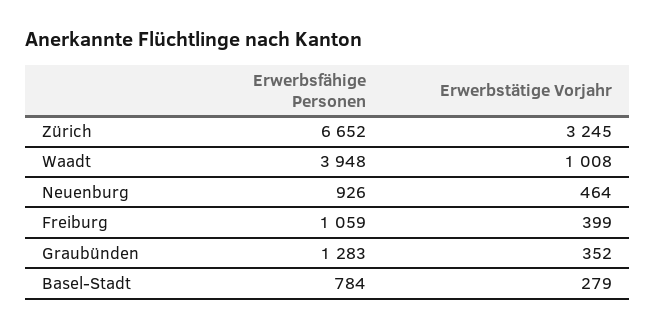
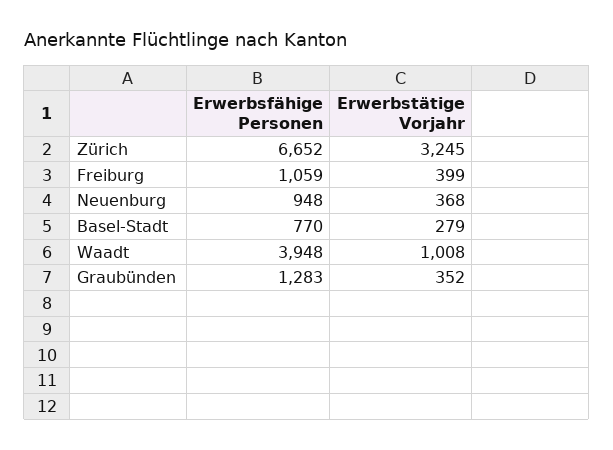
  {
    "Erwerbsfähige Personen": {
      "Zürich": 6652,
      "Waadt": 3948,
-     "Neuenburg": 926,
+     "Neuenburg": 948,
      "Freiburg": 1059,
      "Graubünden": 1283,
-     "Basel-Stadt": 784
+     "Basel-Stadt": 770
    },
    "Erwerbstätige Vorjahr": {
      "Zürich": 3245,
      "Waadt": 1008,
-     "Neuenburg": 464,
+     "Neuenburg": 368,
      "Freiburg": 399,
      "Graubünden": 352,
      "Basel-Stadt": 279
    }
  }

